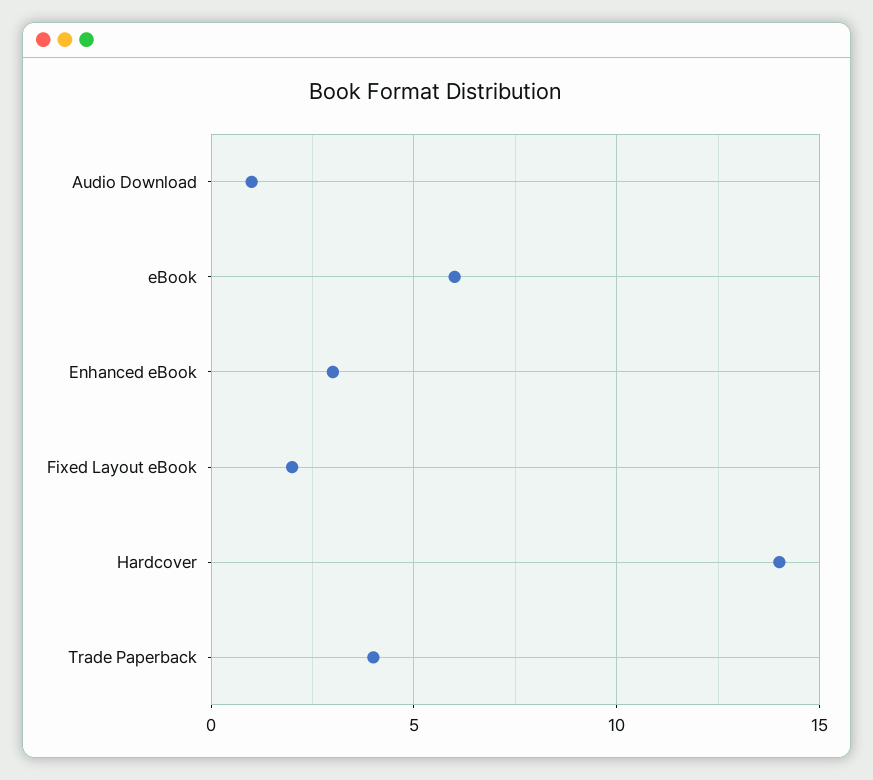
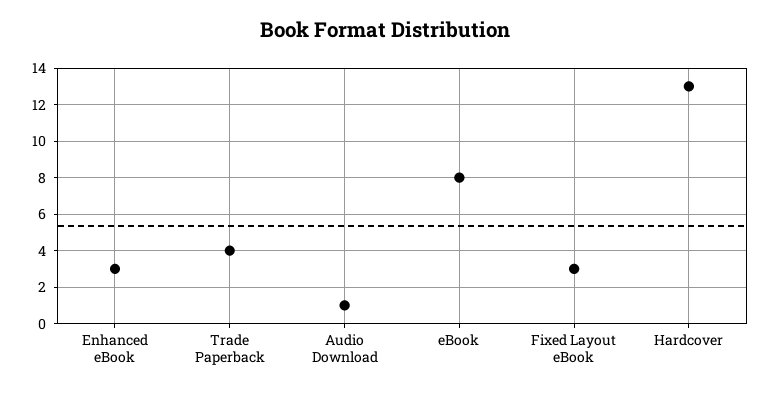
  {
    "Audio Download": 1,
-   "eBook": 6,
+   "eBook": 8,
    "Enhanced eBook": 3,
-   "Fixed Layout eBook": 2,
+   "Fixed Layout eBook": 3,
-   "Hardcover": 14,
+   "Hardcover": 13,
    "Trade Paperback": 4
  }

